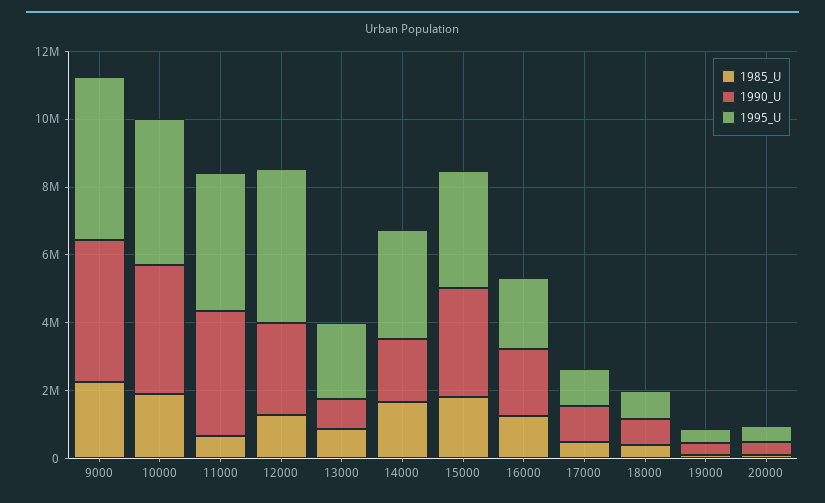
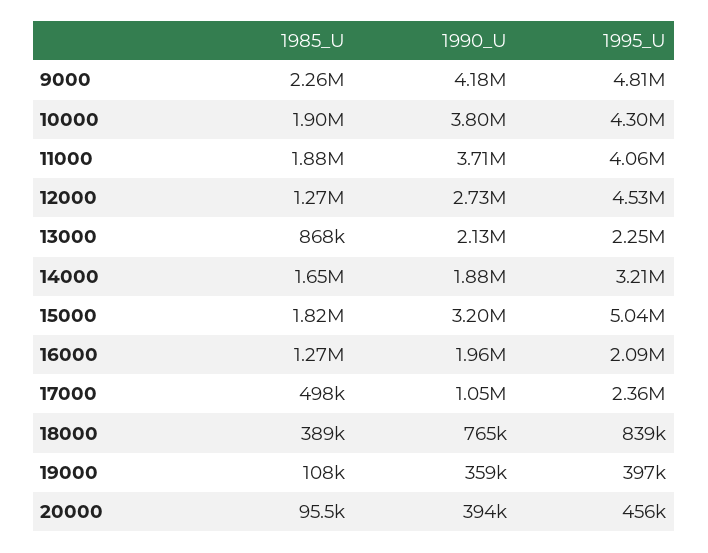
  {
    "1985_U": {
      "9000": 2260000,
      "10000": 1900000,
-     "11000": 500000,
+     "11000": 1880000,
      "12000": 1270000,
      "13000": 868000,
      "14000": 1650000,
      "15000": 1820000,
      "16000": 1270000,
      "17000": 498000,
      "18000": 389000,
      "19000": 108000,
      "20000": 95500
    },
    "1990_U": {
      "9000": 4180000,
      "10000": 3800000,
      "11000": 3710000,
      "12000": 2730000,
-     "13000": 1000000,
+     "13000": 2130000,
      "14000": 1880000,
      "15000": 3200000,
      "16000": 1960000,
      "17000": 1050000,
      "18000": 765000,
      "19000": 359000,
      "20000": 394000
    },
    "1995_U": {
      "9000": 4810000,
      "10000": 4300000,
      "11000": 4060000,
      "12000": 4530000,
      "13000": 2250000,
      "14000": 3210000,
-     "15000": 3500000,
+     "15000": 5040000,
      "16000": 2090000,
-     "17000": 1000000,
+     "17000": 2360000,
      "18000": 839000,
      "19000": 397000,
      "20000": 456000
    }
  }

